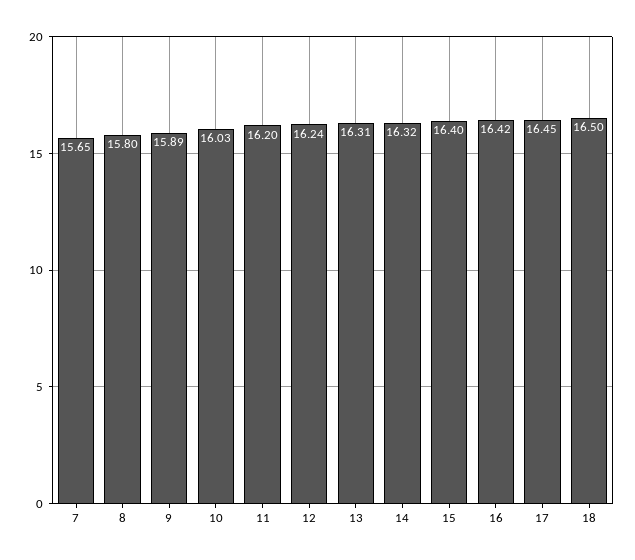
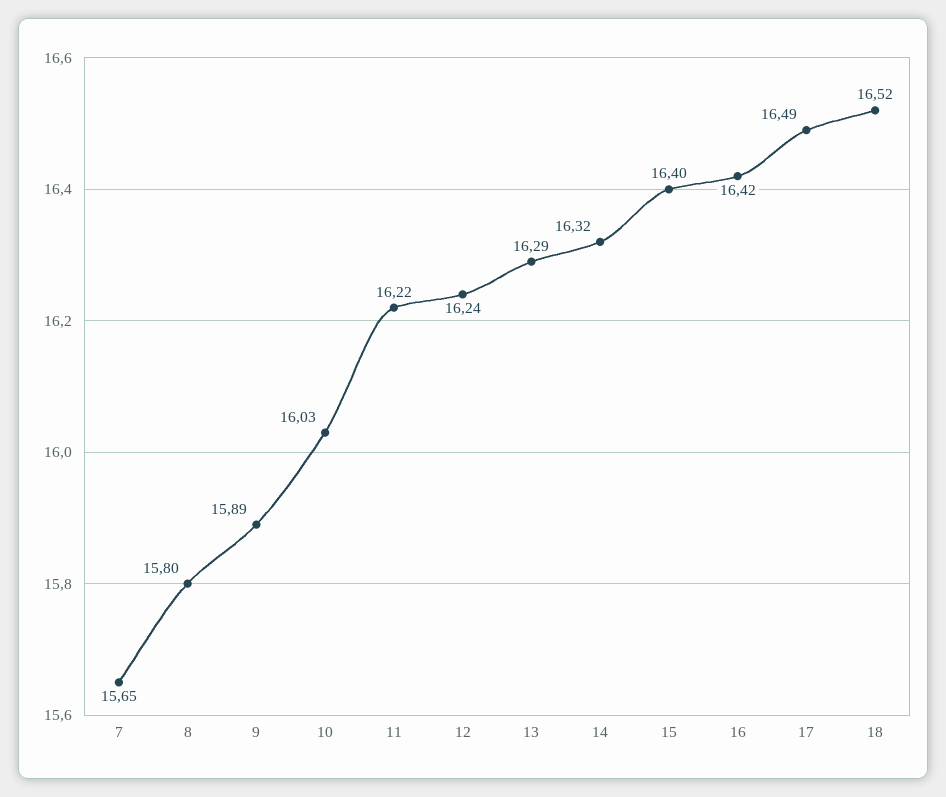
  {
    "7": 15.65,
    "8": 15.8,
    "9": 15.89,
    "10": 16.03,
-   "11": 16.2,
+   "11": 16.22,
    "12": 16.24,
-   "13": 16.31,
+   "13": 16.29,
    "14": 16.32,
    "15": 16.4,
    "16": 16.42,
-   "17": 16.45,
+   "17": 16.49,
-   "18": 16.5
+   "18": 16.52
  }

